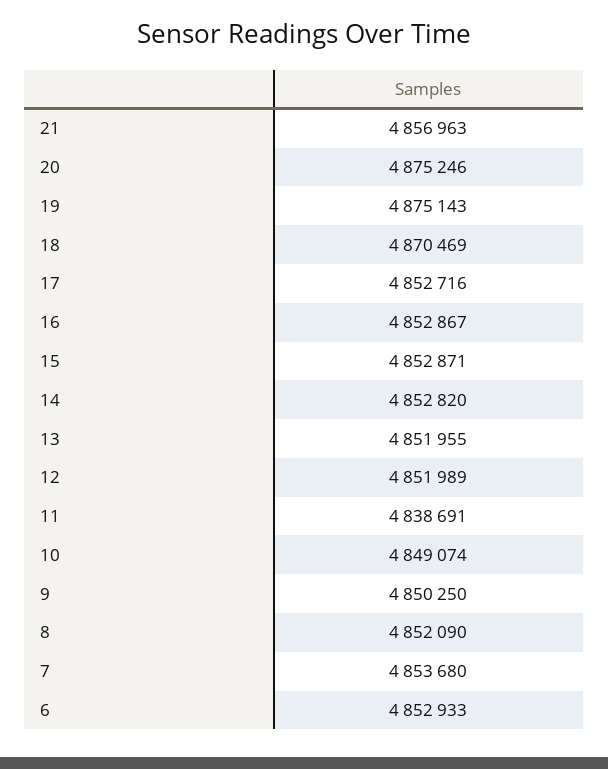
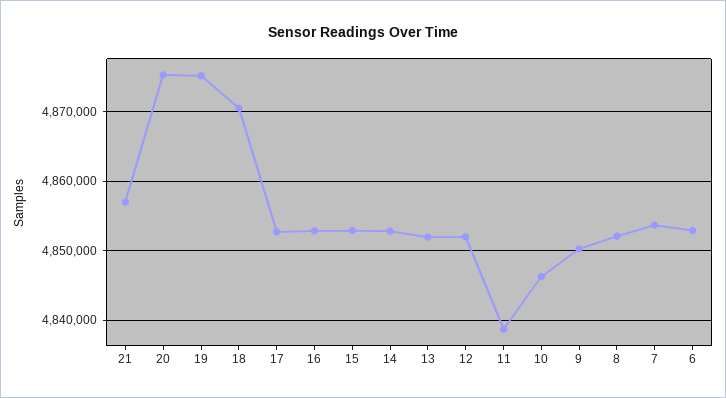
  {
    "21": 4856963,
    "20": 4875246,
    "19": 4875143,
    "18": 4870469,
    "17": 4852716,
    "16": 4852867,
    "15": 4852871,
    "14": 4852820,
    "13": 4851955,
    "12": 4851989,
    "11": 4838691,
-   "10": 4849074,
+   "10": 4846000,
    "9": 4850250,
    "8": 4852090,
    "7": 4853680,
    "6": 4852933
  }

